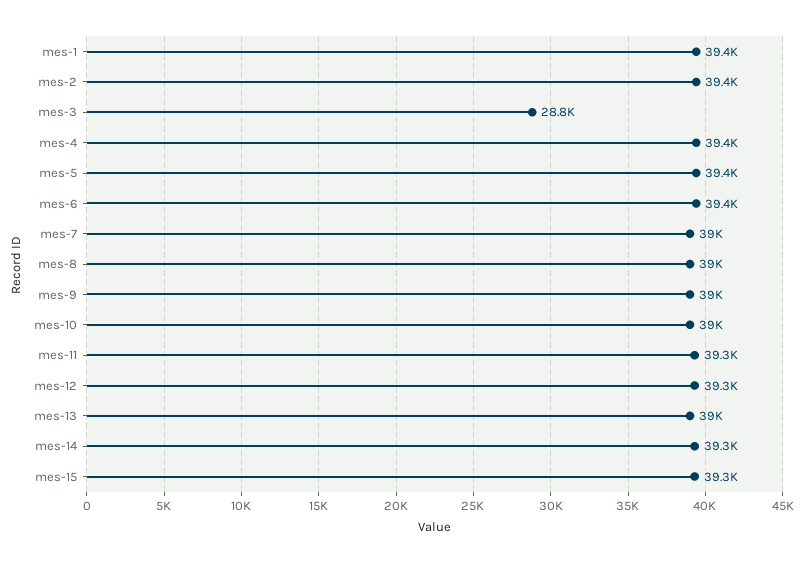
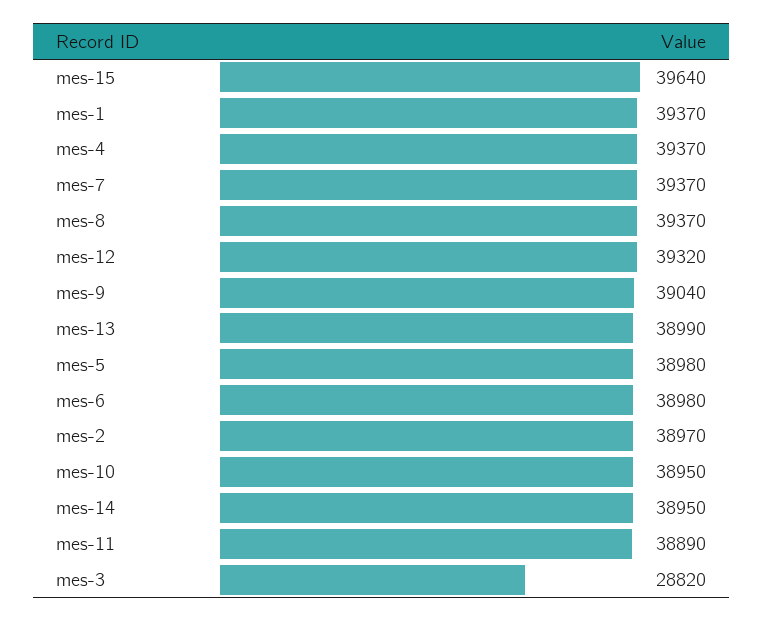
  {
    "mes-1": 39370,
-   "mes-2": 39400,
+   "mes-2": 38970,
    "mes-3": 28820,
    "mes-4": 39370,
-   "mes-5": 39400,
+   "mes-5": 38980,
-   "mes-6": 39400,
+   "mes-6": 38980,
-   "mes-7": 39000,
+   "mes-7": 39370,
-   "mes-8": 39000,
+   "mes-8": 39370,
    "mes-9": 39040,
    "mes-10": 38950,
-   "mes-11": 39300,
+   "mes-11": 38890,
    "mes-12": 39320,
    "mes-13": 38990,
-   "mes-14": 39300,
+   "mes-14": 38950,
-   "mes-15": 39300
+   "mes-15": 39640
  }

